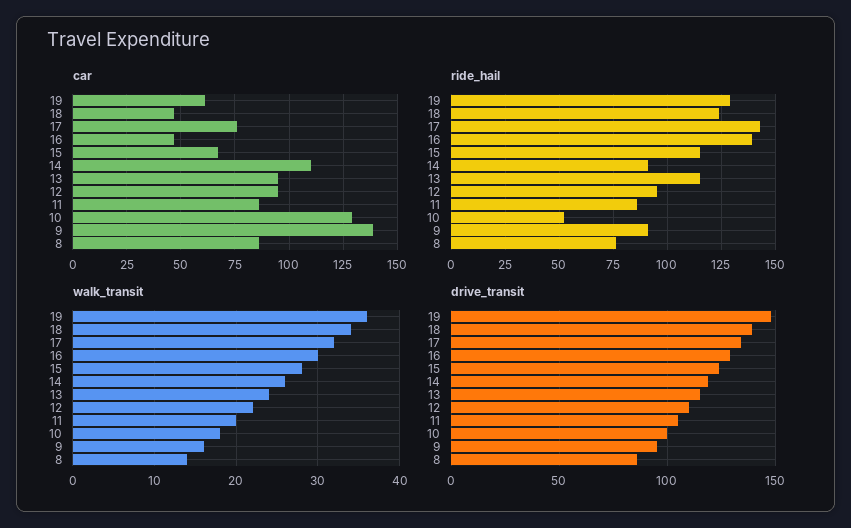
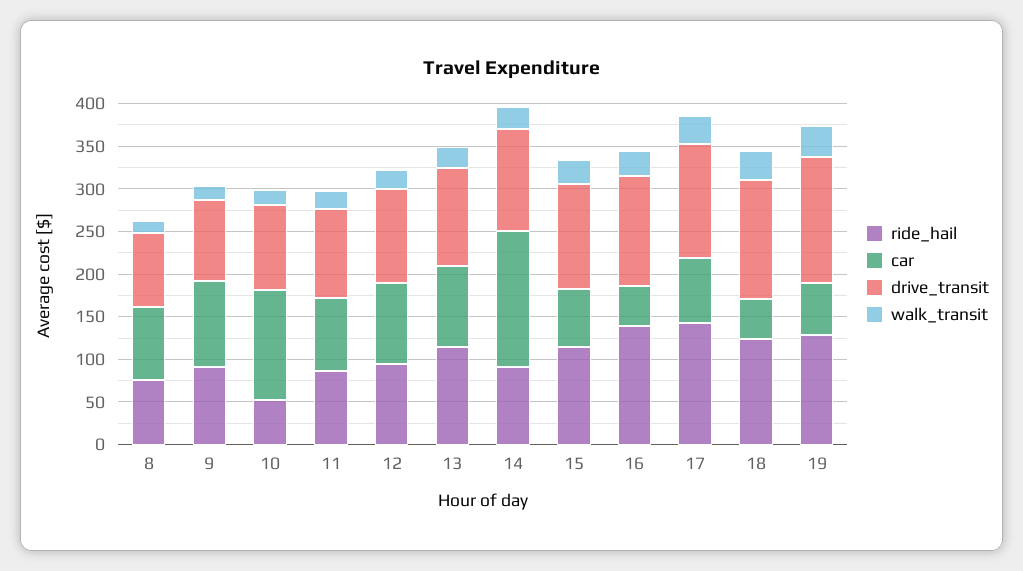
  {
    "car": {
      "19": 60,
      "18": 45,
      "17": 75,
      "16": 45,
      "15": 65,
-     "14": 110,
+     "14": 160,
      "13": 95,
      "12": 95,
      "11": 85,
      "10": 130,
-     "9": 140,
+     "9": 100,
      "8": 85
    },
    "ride_hail": {
      "19": 130,
      "18": 125,
      "17": 145,
      "16": 140,
      "15": 115,
      "14": 90,
      "13": 115,
      "12": 95,
      "11": 85,
      "10": 50,
      "9": 90,
      "8": 75
    },
    "walk_transit": {
      "19": 36,
      "18": 34,
      "17": 32,
      "16": 30,
      "15": 28,
      "14": 26,
      "13": 24,
      "12": 22,
      "11": 20,
      "10": 18,
      "9": 16,
      "8": 14
    },
    "drive_transit": {
      "19": 150,
      "18": 140,
      "17": 135,
      "16": 130,
      "15": 125,
      "14": 120,
      "13": 115,
      "12": 110,
      "11": 105,
      "10": 100,
      "9": 95,
      "8": 85
    }
  }

